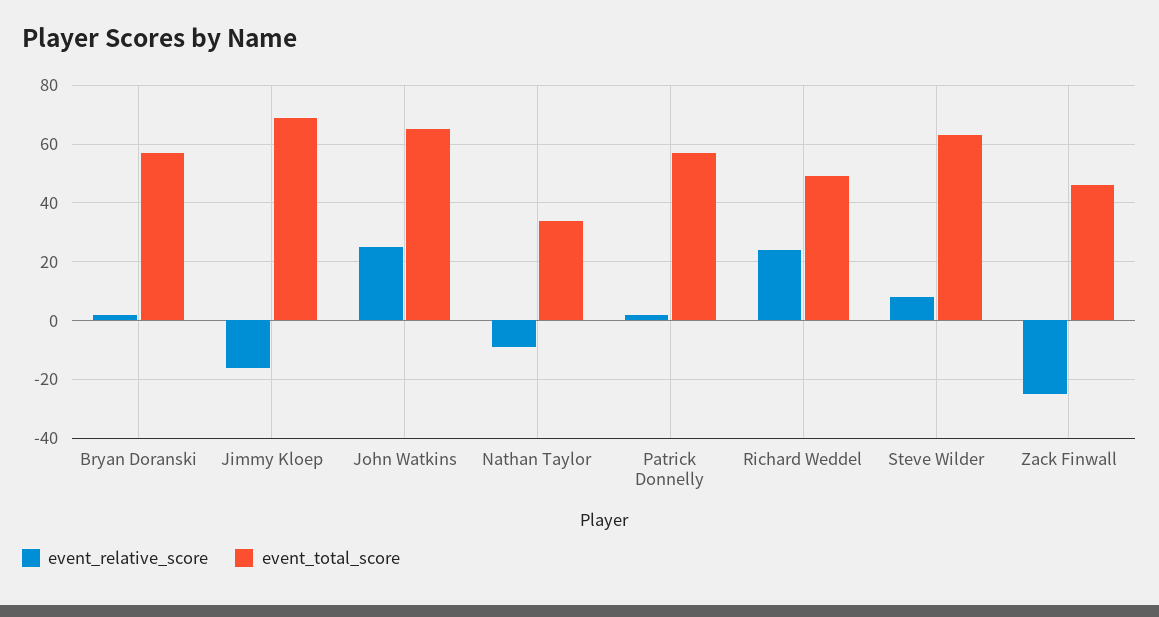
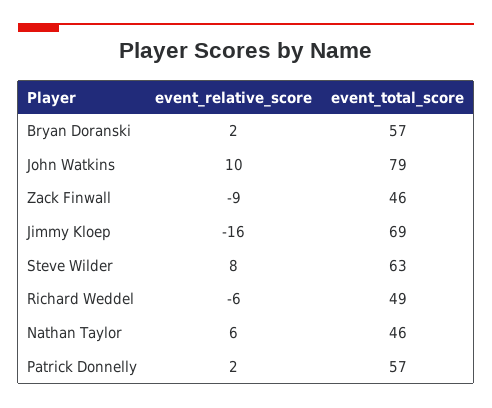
  {
    "event_relative_score": {
      "Bryan Doranski": 2,
      "Jimmy Kloep": -16,
-     "John Watkins": 25,
+     "John Watkins": 10,
-     "Nathan Taylor": -10,
+     "Nathan Taylor": 6,
      "Patrick Donnelly": 2,
-     "Richard Weddel": 25,
+     "Richard Weddel": -6,
      "Steve Wilder": 8,
-     "Zack Finwall": -25
+     "Zack Finwall": -9
    },
    "event_total_score": {
      "Bryan Doranski": 57,
      "Jimmy Kloep": 69,
-     "John Watkins": 65,
+     "John Watkins": 79,
-     "Nathan Taylor": 35,
+     "Nathan Taylor": 46,
      "Patrick Donnelly": 57,
      "Richard Weddel": 49,
      "Steve Wilder": 63,
      "Zack Finwall": 46
    }
  }

